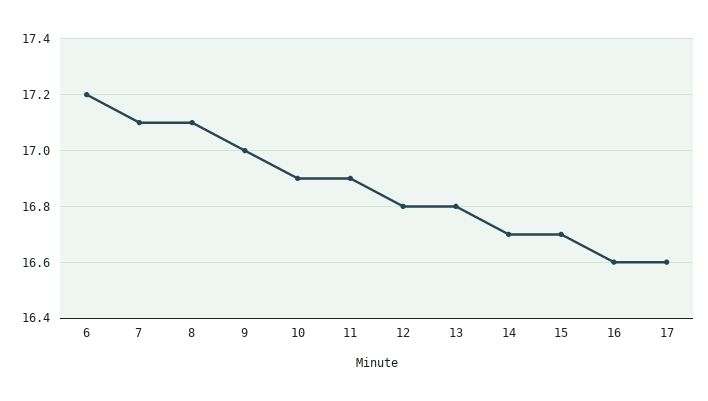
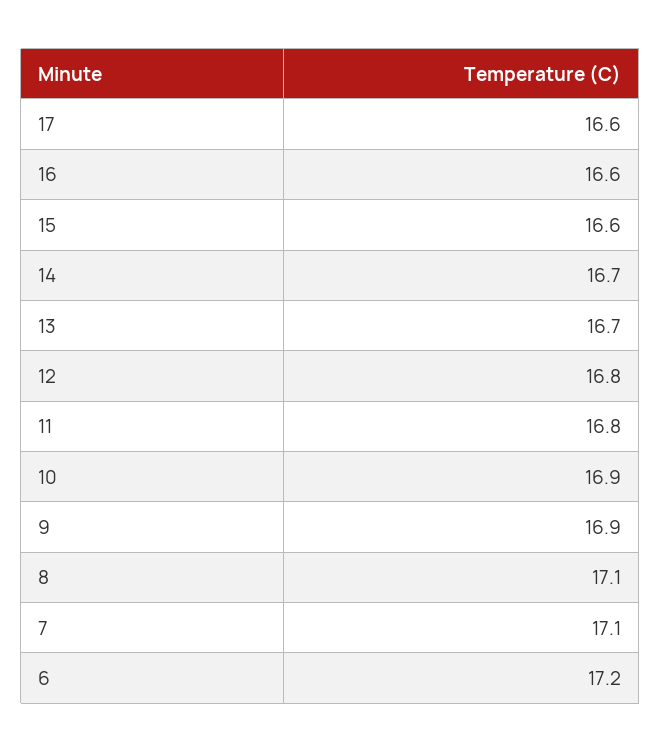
  {
    "6": 17.2,
    "7": 17.1,
    "8": 17.1,
-   "9": 17,
+   "9": 16.9,
    "10": 16.9,
-   "11": 16.9,
+   "11": 16.8,
    "12": 16.8,
-   "13": 16.8,
+   "13": 16.7,
    "14": 16.7,
-   "15": 16.7,
+   "15": 16.6,
    "16": 16.6,
    "17": 16.6
  }

